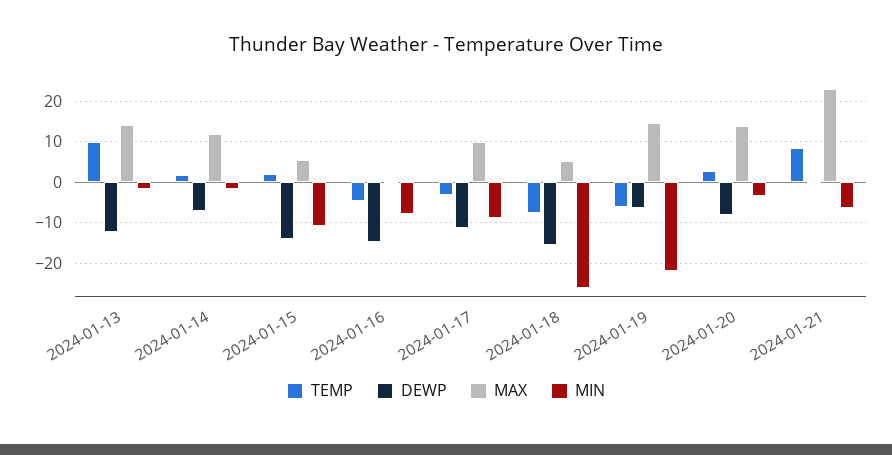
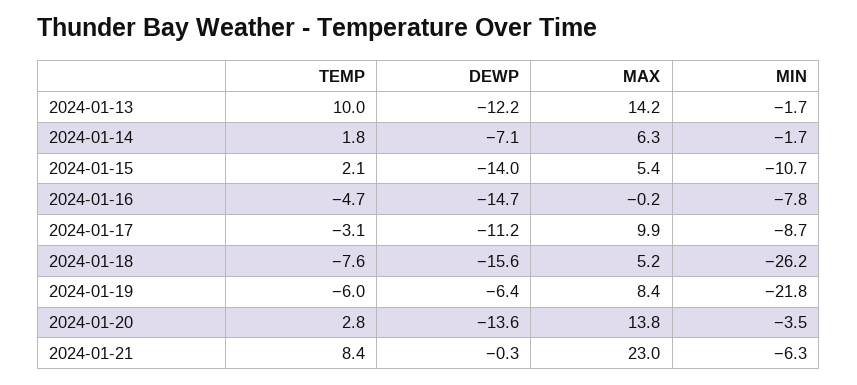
  {
    "TEMP": {
      "2024-01-13": 10,
      "2024-01-14": 1.8,
      "2024-01-15": 2.1,
      "2024-01-16": -4.7,
      "2024-01-17": -3.1,
      "2024-01-18": -7.6,
      "2024-01-19": -6,
      "2024-01-20": 2.8,
      "2024-01-21": 8.4
    },
    "DEWP": {
      "2024-01-13": -12.2,
      "2024-01-14": -7.1,
      "2024-01-15": -14,
      "2024-01-16": -14.7,
      "2024-01-17": -11.2,
      "2024-01-18": -15.6,
      "2024-01-19": -6.4,
-     "2024-01-20": -8,
+     "2024-01-20": -13.6,
      "2024-01-21": -0.3
    },
    "MAX": {
      "2024-01-13": 14.2,
-     "2024-01-14": 12,
+     "2024-01-14": 6.3,
      "2024-01-15": 5.4,
      "2024-01-16": -0.2,
      "2024-01-17": 9.9,
      "2024-01-18": 5.2,
-     "2024-01-19": 14,
+     "2024-01-19": 8.4,
      "2024-01-20": 13.8,
      "2024-01-21": 23
    },
    "MIN": {
      "2024-01-13": -1.7,
      "2024-01-14": -1.7,
      "2024-01-15": -10.7,
      "2024-01-16": -7.8,
      "2024-01-17": -8.7,
      "2024-01-18": -26.2,
      "2024-01-19": -21.8,
      "2024-01-20": -3.5,
      "2024-01-21": -6.3
    }
  }

